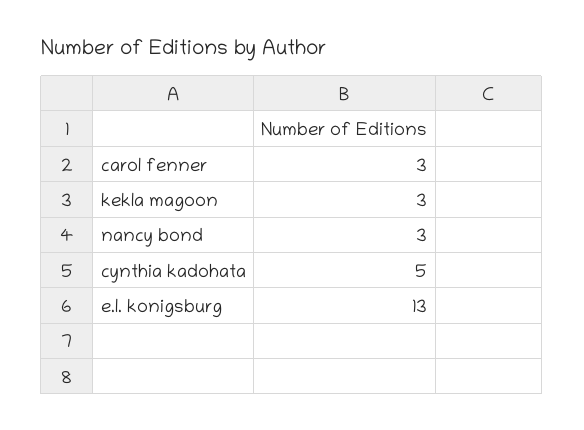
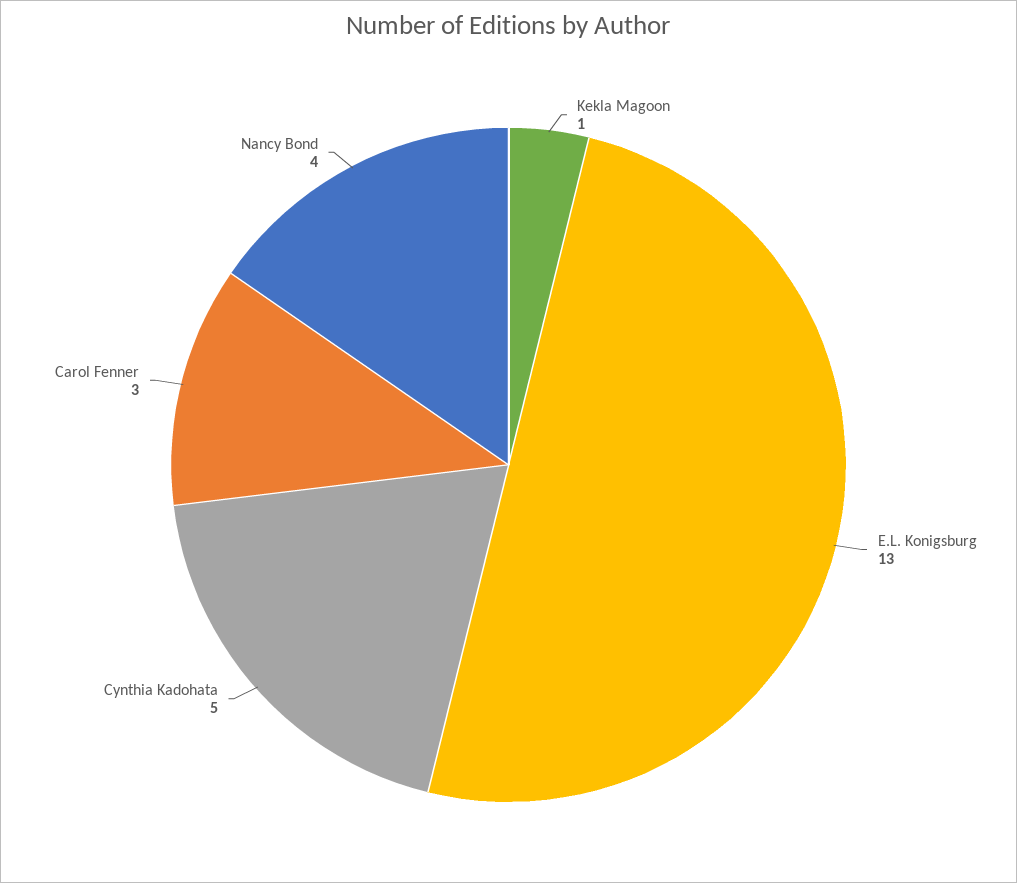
  {
    "carol fenner": 3,
-   "kekla magoon": 3,
+   "kekla magoon": 1,
-   "nancy bond": 3,
+   "nancy bond": 4,
    "cynthia kadohata": 5,
    "e.l. konigsburg": 13
  }

